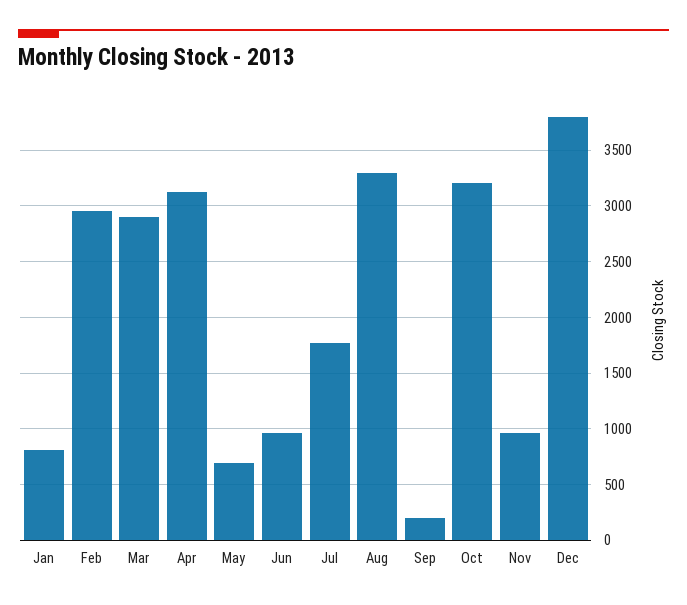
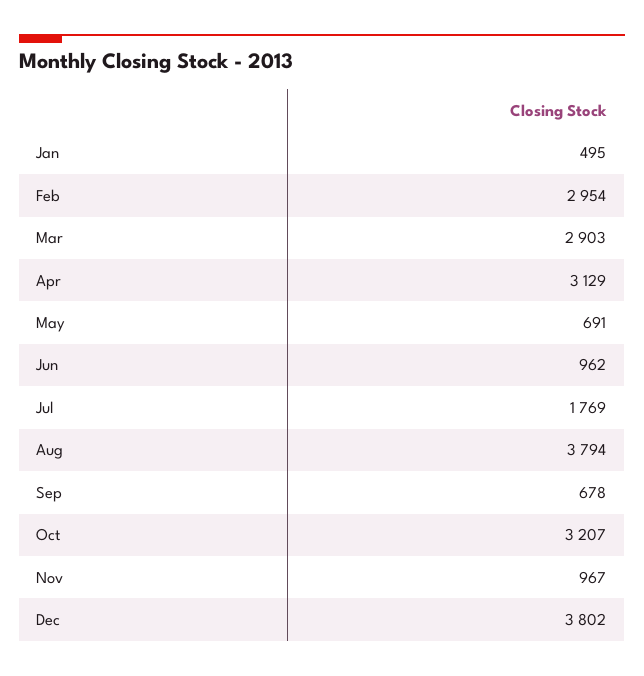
  {
-   "Jan": 800,
+   "Jan": 495,
    "Feb": 2954,
    "Mar": 2903,
    "Apr": 3129,
    "May": 691,
    "Jun": 962,
    "Jul": 1769,
-   "Aug": 3300,
+   "Aug": 3794,
-   "Sep": 200,
+   "Sep": 678,
    "Oct": 3207,
    "Nov": 967,
    "Dec": 3802
  }

